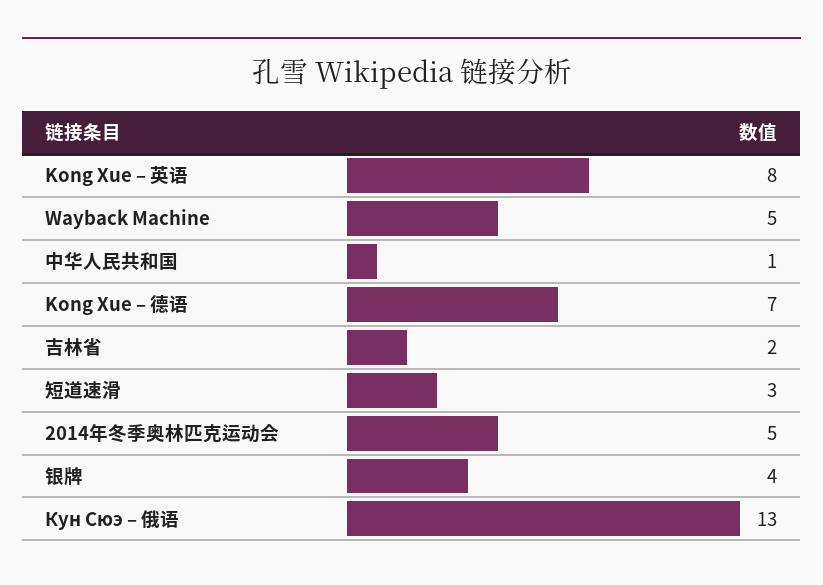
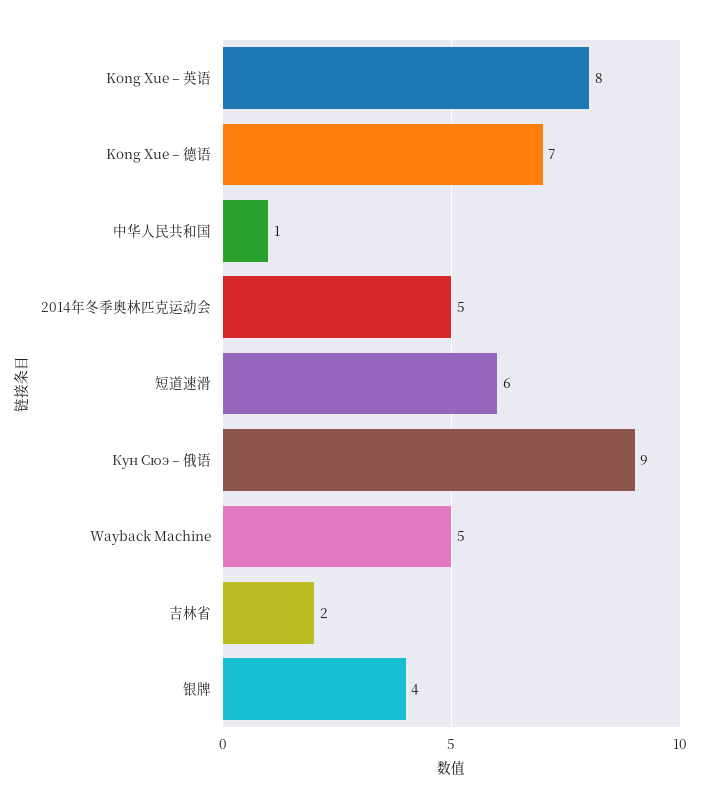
  {
    "Kong Xue – 英语": 8,
    "Wayback Machine": 5,
    "中华人民共和国": 1,
    "Kong Xue – 德语": 7,
    "吉林省": 2,
-   "短道速滑": 3,
+   "短道速滑": 6,
    "2014年冬季奥林匹克运动会": 5,
    "银牌": 4,
-   "Кун Сюэ – 俄语": 13
+   "Кун Сюэ – 俄语": 9
  }

